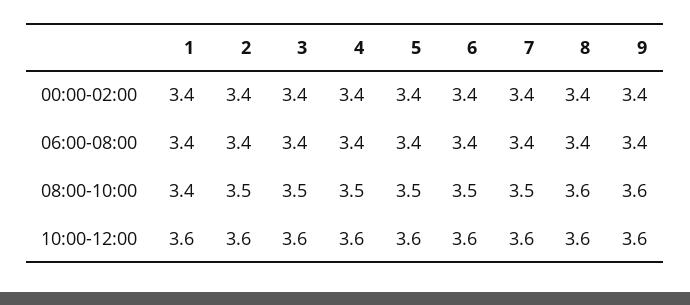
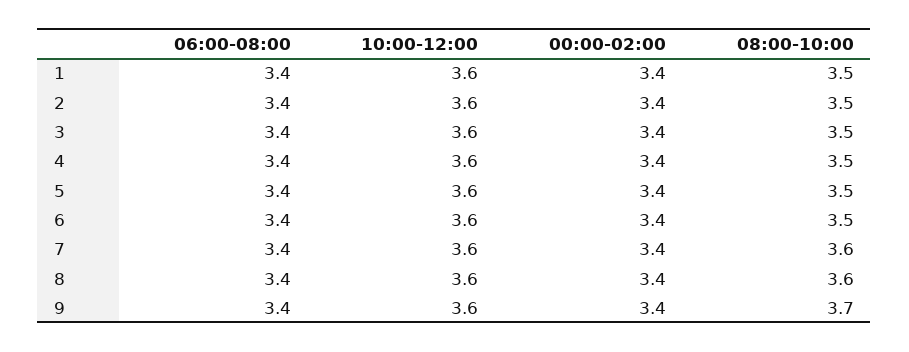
  {
    "1": {
      "00:00-02:00": 3.4,
      "06:00-08:00": 3.4,
-     "08:00-10:00": 3.4,
+     "08:00-10:00": 3.5,
      "10:00-12:00": 3.6
    },
    "2": {
      "00:00-02:00": 3.4,
      "06:00-08:00": 3.4,
      "08:00-10:00": 3.5,
      "10:00-12:00": 3.6
    },
    "3": {
      "00:00-02:00": 3.4,
      "06:00-08:00": 3.4,
      "08:00-10:00": 3.5,
      "10:00-12:00": 3.6
    },
    "4": {
      "00:00-02:00": 3.4,
      "06:00-08:00": 3.4,
      "08:00-10:00": 3.5,
      "10:00-12:00": 3.6
    },
    "5": {
      "00:00-02:00": 3.4,
      "06:00-08:00": 3.4,
      "08:00-10:00": 3.5,
      "10:00-12:00": 3.6
    },
    "6": {
      "00:00-02:00": 3.4,
      "06:00-08:00": 3.4,
      "08:00-10:00": 3.5,
      "10:00-12:00": 3.6
    },
    "7": {
      "00:00-02:00": 3.4,
      "06:00-08:00": 3.4,
-     "08:00-10:00": 3.5,
+     "08:00-10:00": 3.6,
      "10:00-12:00": 3.6
    },
    "8": {
      "00:00-02:00": 3.4,
      "06:00-08:00": 3.4,
      "08:00-10:00": 3.6,
      "10:00-12:00": 3.6
    },
    "9": {
      "00:00-02:00": 3.4,
      "06:00-08:00": 3.4,
-     "08:00-10:00": 3.6,
+     "08:00-10:00": 3.7,
      "10:00-12:00": 3.6
    }
  }

